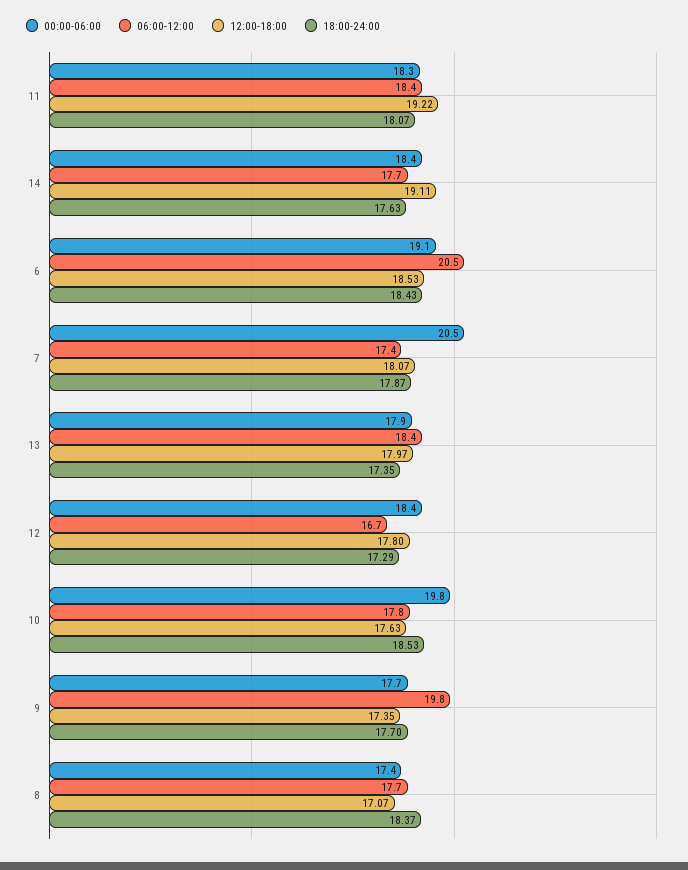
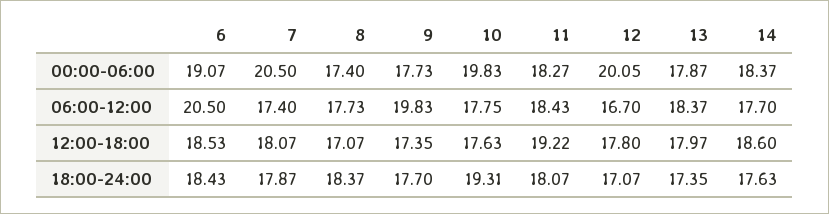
  {
    "00:00-06:00": {
      "11": 18.27,
      "14": 18.37,
      "6": 19.07,
      "7": 20.5,
      "13": 17.87,
-     "12": 18.4,
+     "12": 20.05,
      "10": 19.83,
      "9": 17.73,
      "8": 17.4
    },
    "06:00-12:00": {
      "11": 18.43,
      "14": 17.7,
      "6": 20.5,
      "7": 17.4,
      "13": 18.37,
      "12": 16.7,
      "10": 17.75,
      "9": 19.83,
      "8": 17.73
    },
    "12:00-18:00": {
      "11": 19.22,
-     "14": 19.11,
+     "14": 18.6,
      "6": 18.53,
      "7": 18.07,
      "13": 17.97,
      "12": 17.8,
      "10": 17.63,
      "9": 17.35,
      "8": 17.07
    },
    "18:00-24:00": {
      "11": 18.07,
      "14": 17.63,
      "6": 18.43,
      "7": 17.87,
      "13": 17.35,
-     "12": 17.29,
+     "12": 17.07,
-     "10": 18.53,
+     "10": 19.31,
      "9": 17.7,
      "8": 18.37
    }
  }

